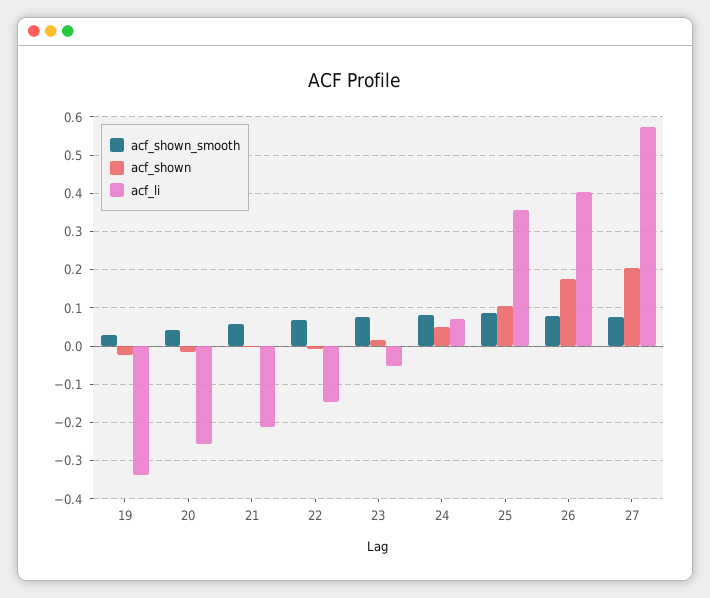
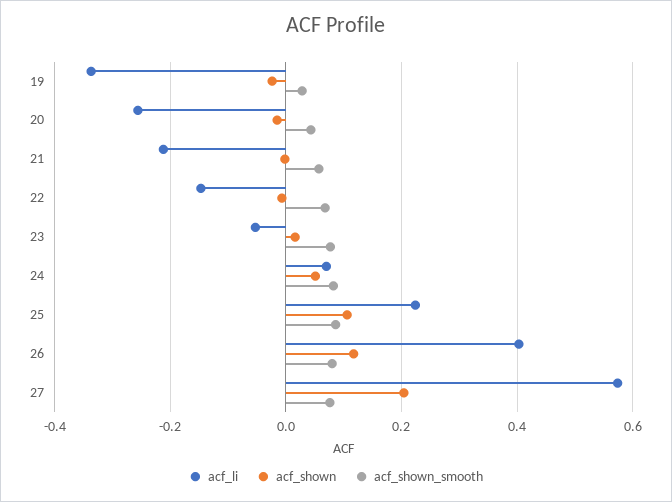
  {
    "acf_shown_smooth": {
      "19": 0.02,
      "20": 0.04,
      "21": 0.06,
      "22": 0.06,
      "23": 0.08,
      "24": 0.08,
      "25": 0.08,
      "26": 0.08,
      "27": 0.08
    },
    "acf_shown": {
      "19": -0.02,
      "20": -0.02,
      "21": 0,
      "22": 0,
      "23": 0.02,
      "24": 0.06,
      "25": 0.1,
-     "26": 0.18,
+     "26": 0.12,
      "27": 0.2
    },
    "acf_li": {
      "19": -0.34,
      "20": -0.26,
      "21": -0.22,
      "22": -0.14,
      "23": -0.06,
      "24": 0.08,
-     "25": 0.36,
+     "25": 0.22,
      "26": 0.4,
      "27": 0.58
    }
  }

